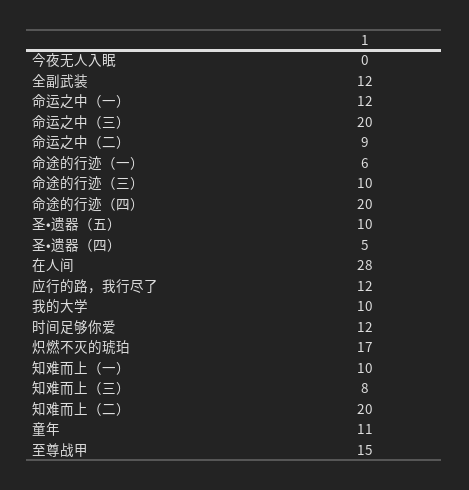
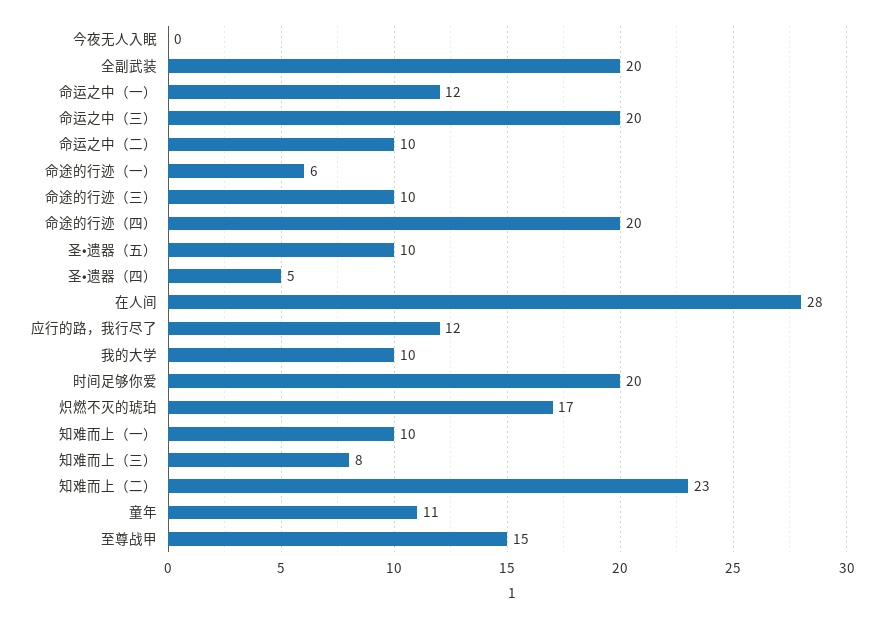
  {
    "今夜无人入眠": 0,
-   "全副武装": 12,
+   "全副武装": 20,
    "命运之中（一）": 12,
    "命运之中（三）": 20,
-   "命运之中（二）": 9,
+   "命运之中（二）": 10,
    "命途的行迹（一）": 6,
    "命途的行迹（三）": 10,
    "命途的行迹（四）": 20,
    "圣•遗器（五）": 10,
    "圣•遗器（四）": 5,
    "在人间": 28,
    "应行的路，我行尽了": 12,
    "我的大学": 10,
-   "时间足够你爱": 12,
+   "时间足够你爱": 20,
    "炽燃不灭的琥珀": 17,
    "知难而上（一）": 10,
    "知难而上（三）": 8,
-   "知难而上（二）": 20,
+   "知难而上（二）": 23,
    "童年": 11,
    "至尊战甲": 15
  }

